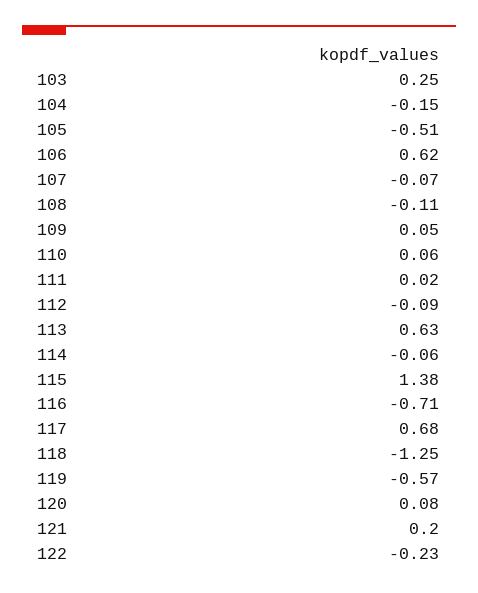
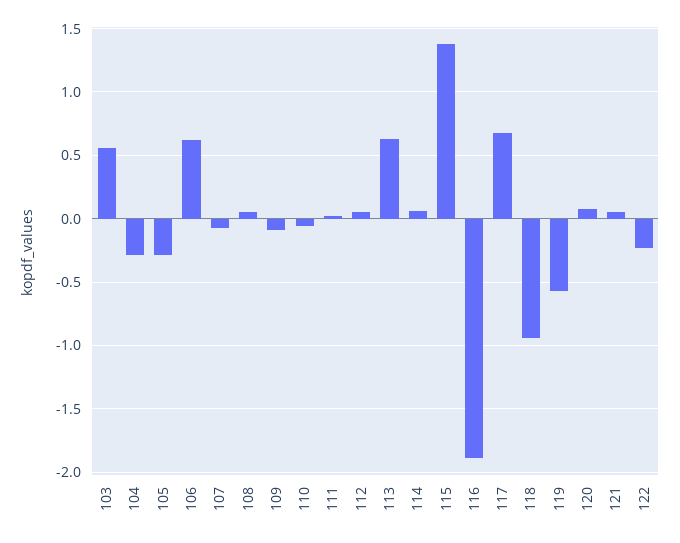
  {
-   "103": 0.25,
+   "103": 0.55,
-   "104": -0.15,
+   "104": -0.3,
-   "105": -0.51,
+   "105": -0.3,
    "106": 0.62,
    "107": -0.07,
-   "108": -0.11,
+   "108": 0.05,
-   "109": 0.05,
+   "109": -0.1,
-   "110": 0.06,
+   "110": -0.05,
    "111": 0.02,
-   "112": -0.09,
+   "112": 0.05,
    "113": 0.63,
-   "114": -0.06,
+   "114": 0.05,
    "115": 1.38,
-   "116": -0.71,
+   "116": -1.9,
    "117": 0.68,
-   "118": -1.25,
+   "118": -0.95,
    "119": -0.57,
    "120": 0.08,
-   "121": 0.2,
+   "121": 0.05,
    "122": -0.23
  }

